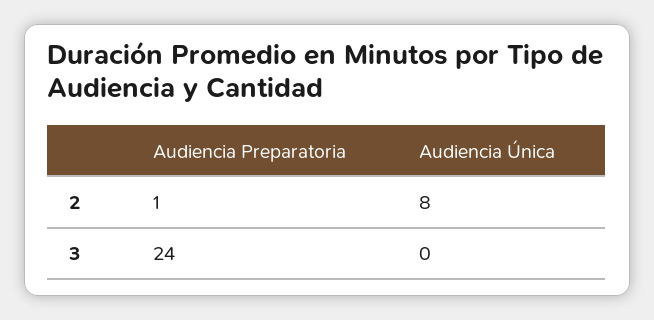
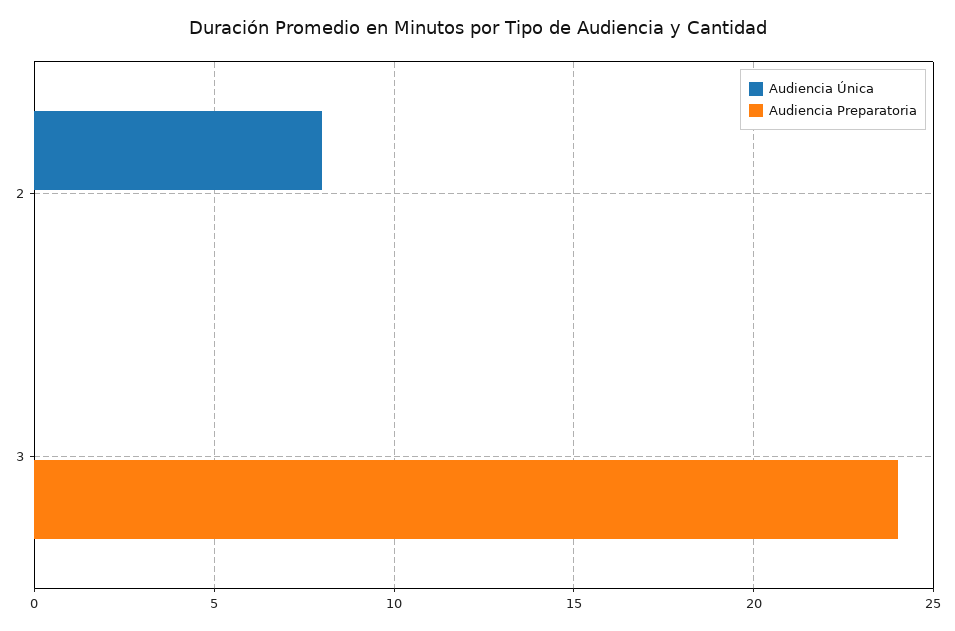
  {
    "Audiencia Preparatoria": {
-     "2": 1,
+     "2": 0,
      "3": 24
    },
    "Audiencia Única": {
      "2": 8,
      "3": 0
    }
  }

